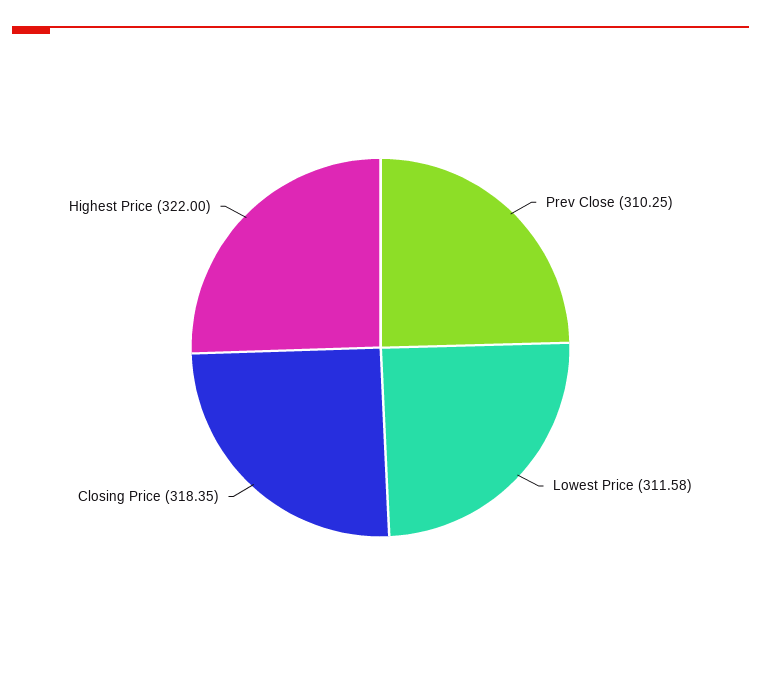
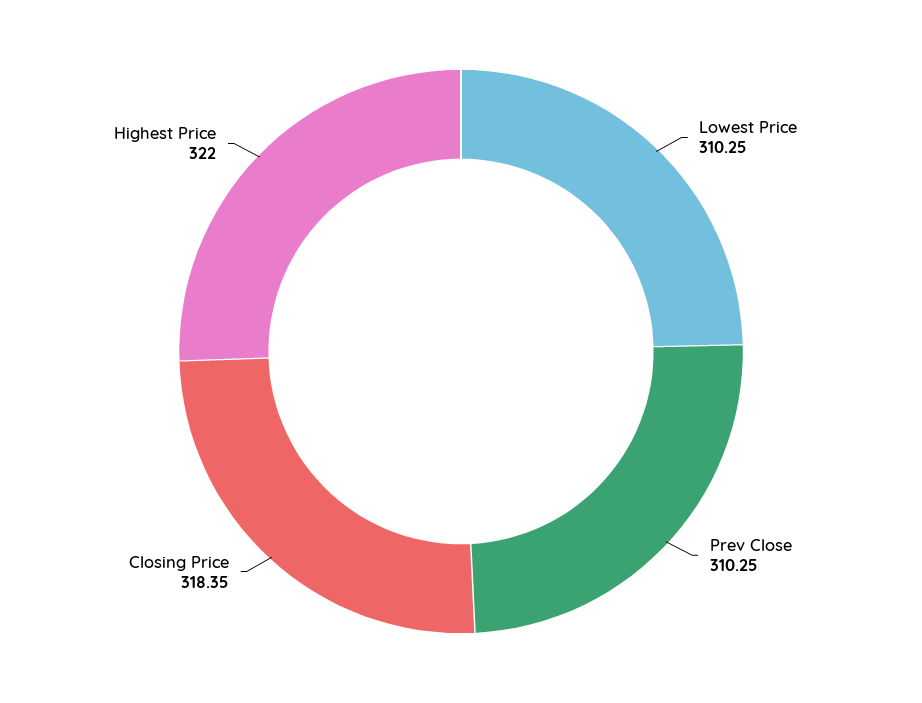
  {
    "Prev Close": 310.25,
-   "Lowest Price": 311.58,
+   "Lowest Price": 310.25,
    "Closing Price": 318.35,
    "Highest Price": 322
  }

